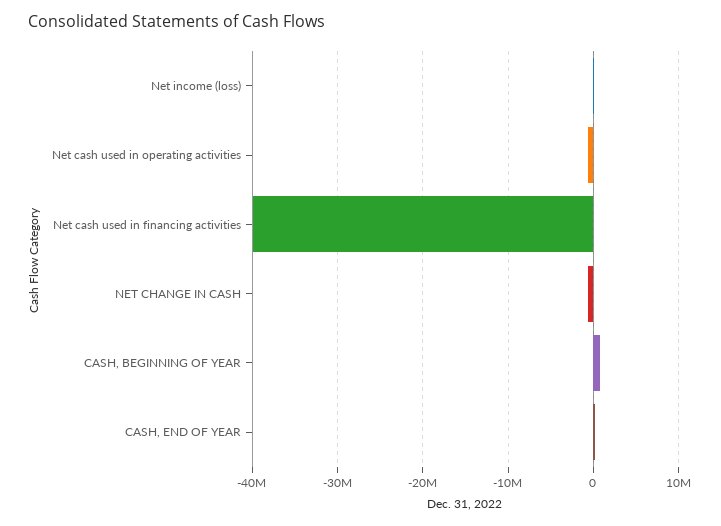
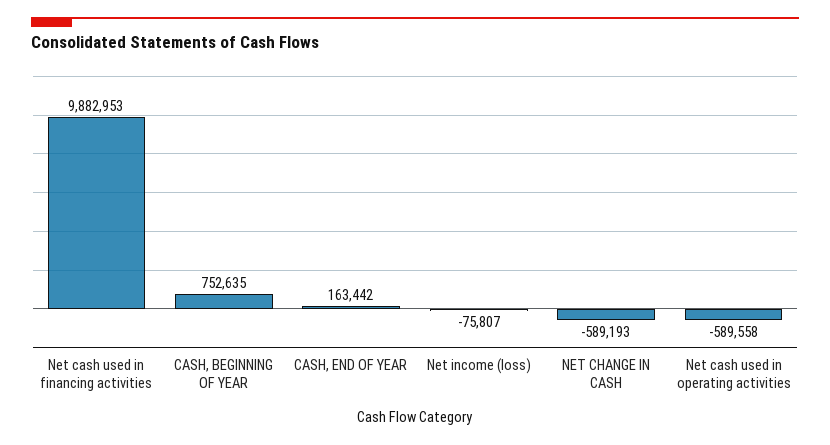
  {
    "Net income (loss)": -75807,
    "Net cash used in operating activities": -589558,
-   "Net cash used in financing activities": -40000000,
+   "Net cash used in financing activities": 9882953,
    "NET CHANGE IN CASH": -589193,
    "CASH, BEGINNING OF YEAR": 752635,
    "CASH, END OF YEAR": 163442
  }

